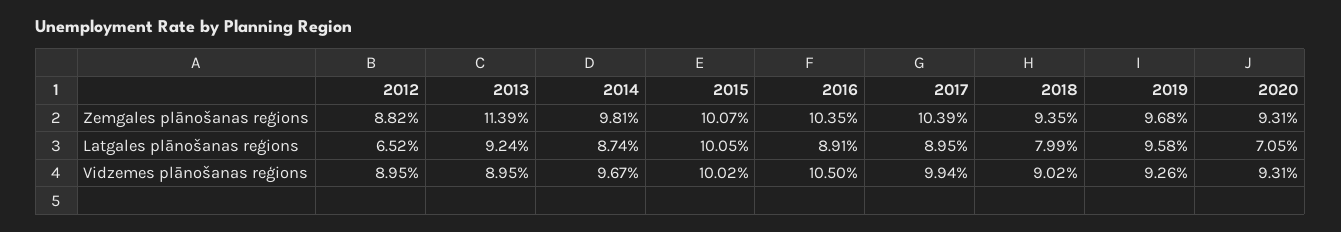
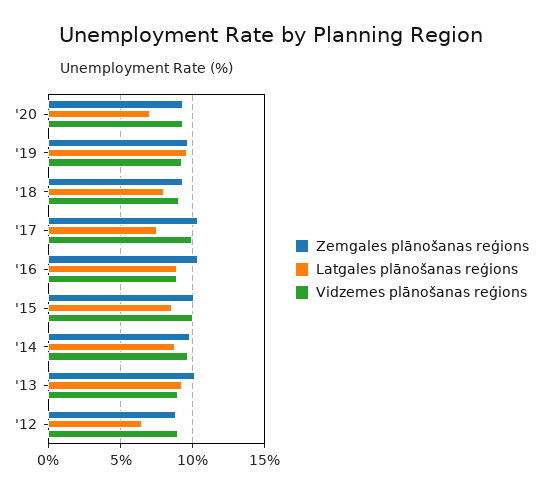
  {
    "Zemgales plānošanas reģions": {
      "2012": 8.82,
-     "2013": 11.39,
+     "2013": 10,
      "2014": 9.81,
      "2015": 10.07,
      "2016": 10.35,
      "2017": 10.39,
      "2018": 9.35,
      "2019": 9.68,
      "2020": 9.31
    },
    "Latgales plānošanas reģions": {
      "2012": 6.52,
      "2013": 9.24,
      "2014": 8.74,
-     "2015": 10.05,
+     "2015": 8.5,
      "2016": 8.91,
-     "2017": 8.95,
+     "2017": 7.5,
      "2018": 7.99,
      "2019": 9.58,
      "2020": 7.05
    },
    "Vidzemes plānošanas reģions": {
      "2012": 8.95,
      "2013": 8.95,
      "2014": 9.67,
      "2015": 10.02,
-     "2016": 10.5,
+     "2016": 9,
      "2017": 9.94,
      "2018": 9.02,
      "2019": 9.26,
      "2020": 9.31
    }
  }

